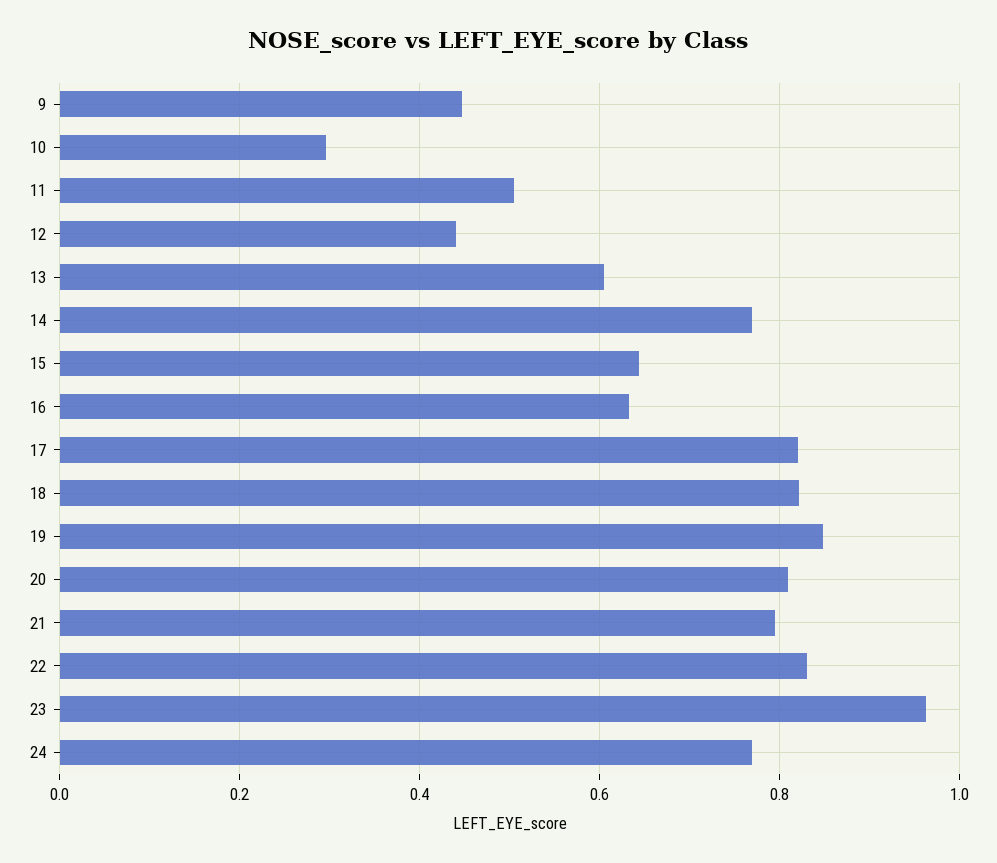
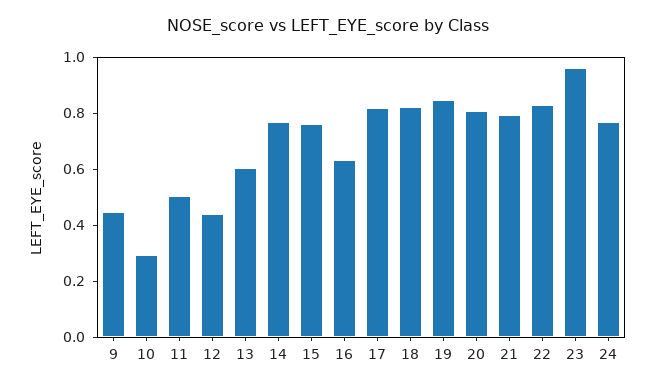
  {
    "9": 0.44,
    "10": 0.3,
    "11": 0.5,
    "12": 0.44,
    "13": 0.6,
    "14": 0.76,
-   "15": 0.64,
+   "15": 0.75,
    "16": 0.64,
    "17": 0.82,
    "18": 0.82,
    "19": 0.84,
    "20": 0.8,
    "21": 0.8,
    "22": 0.84,
    "23": 0.96,
    "24": 0.76
  }

